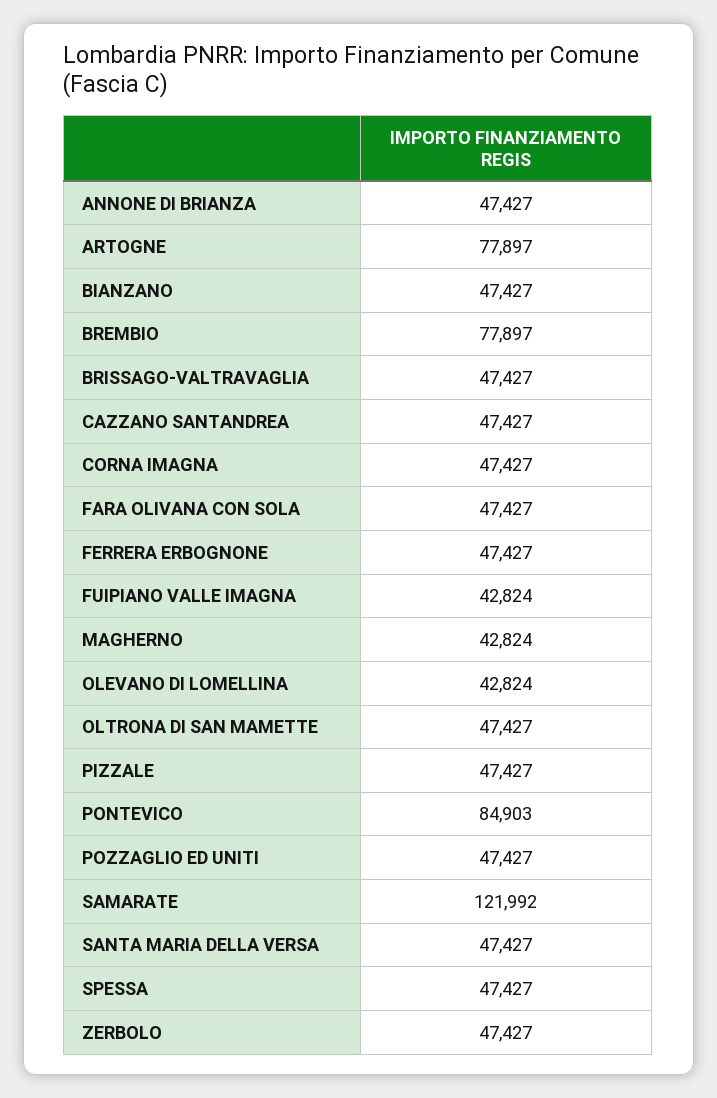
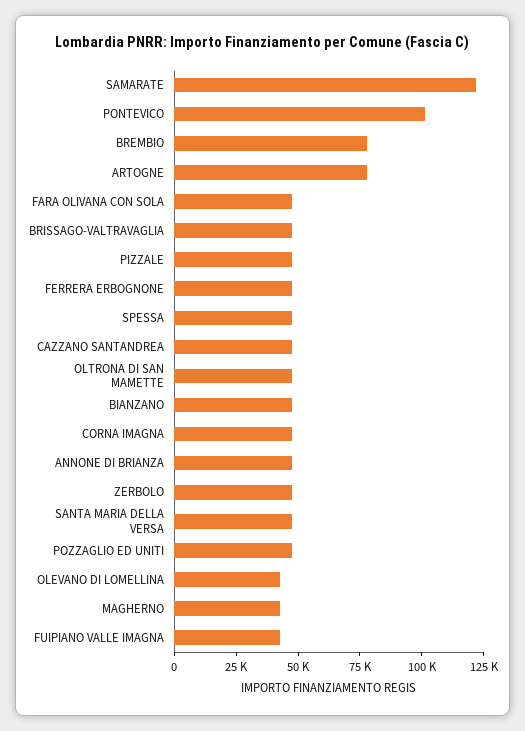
  {
    "ANNONE DI BRIANZA": 47427,
    "ARTOGNE": 77897,
    "BIANZANO": 47427,
    "BREMBIO": 77897,
    "BRISSAGO-VALTRAVAGLIA": 47427,
    "CAZZANO SANTANDREA": 47427,
    "CORNA IMAGNA": 47427,
    "FARA OLIVANA CON SOLA": 47427,
    "FERRERA ERBOGNONE": 47427,
    "FUIPIANO VALLE IMAGNA": 42824,
    "MAGHERNO": 42824,
    "OLEVANO DI LOMELLINA": 42824,
    "OLTRONA DI SAN MAMETTE": 47427,
    "PIZZALE": 47427,
-   "PONTEVICO": 84903,
+   "PONTEVICO": 100000,
    "POZZAGLIO ED UNITI": 47427,
    "SAMARATE": 121992,
    "SANTA MARIA DELLA VERSA": 47427,
    "SPESSA": 47427,
    "ZERBOLO": 47427
  }

